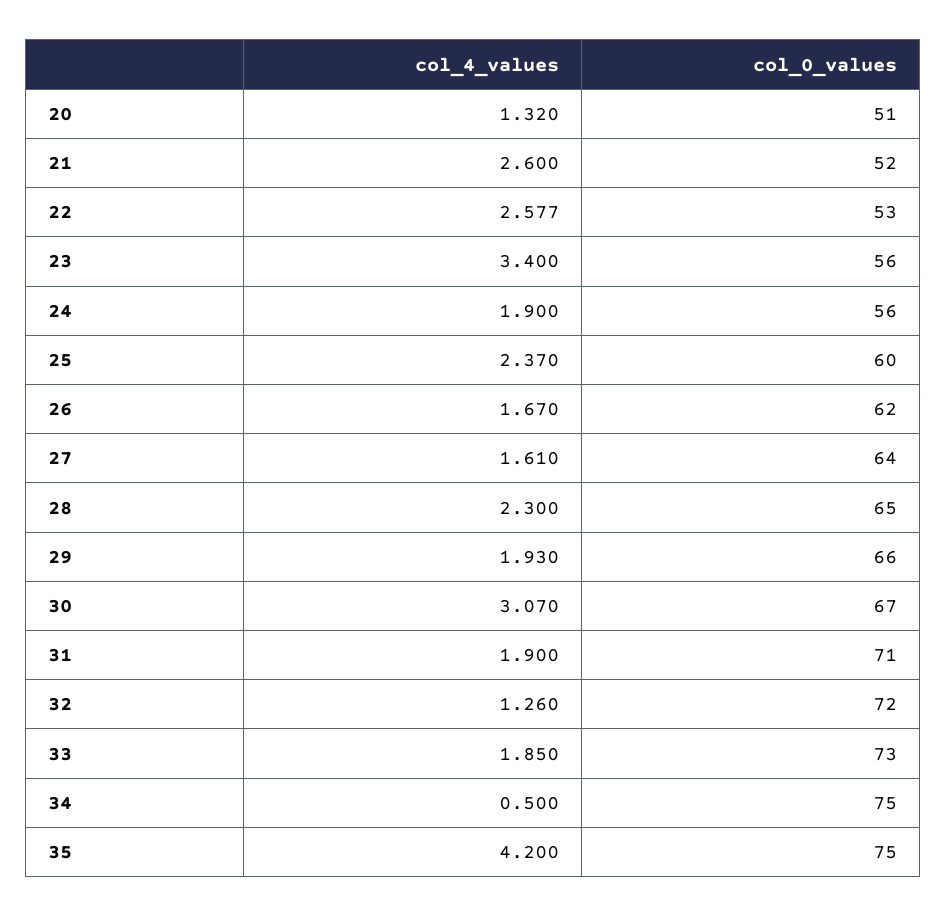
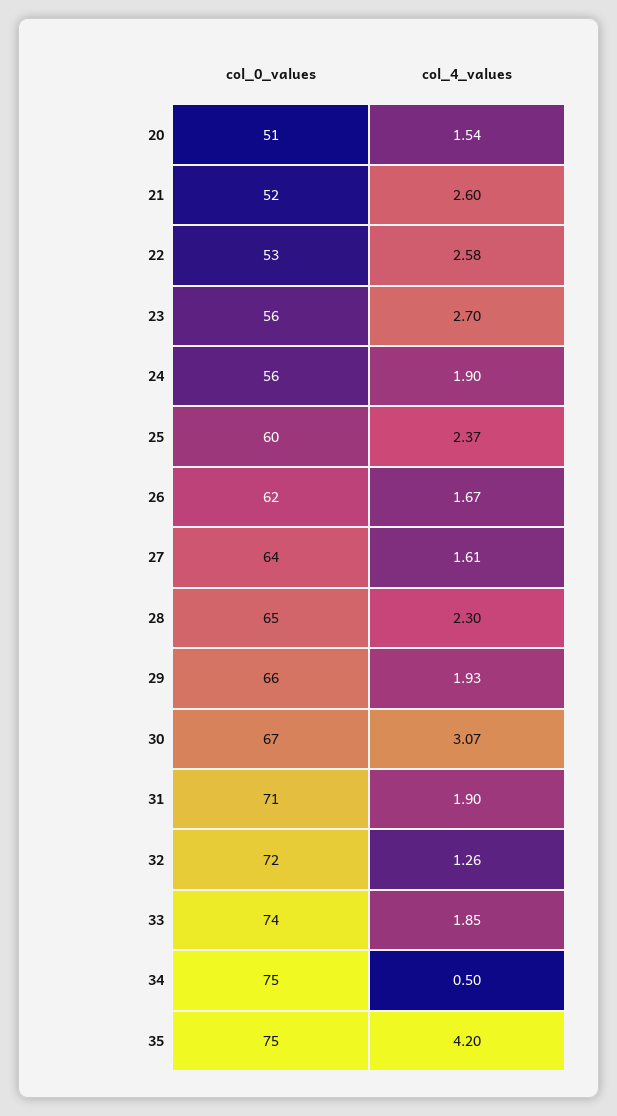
  {
    "col_4_values": {
-     "20": 1.32,
+     "20": 1.54,
      "21": 2.6,
      "22": 2.577,
-     "23": 3.4,
+     "23": 2.7,
      "24": 1.9,
      "25": 2.37,
      "26": 1.67,
      "27": 1.61,
      "28": 2.3,
      "29": 1.93,
      "30": 3.07,
      "31": 1.9,
      "32": 1.26,
      "33": 1.85,
      "34": 0.5,
      "35": 4.2
    },
    "col_0_values": {
      "20": 51,
      "21": 52,
      "22": 53,
      "23": 56,
      "24": 56,
      "25": 60,
      "26": 62,
      "27": 64,
      "28": 65,
      "29": 66,
      "30": 67,
      "31": 71,
      "32": 72,
-     "33": 73,
+     "33": 74,
      "34": 75,
      "35": 75
    }
  }

